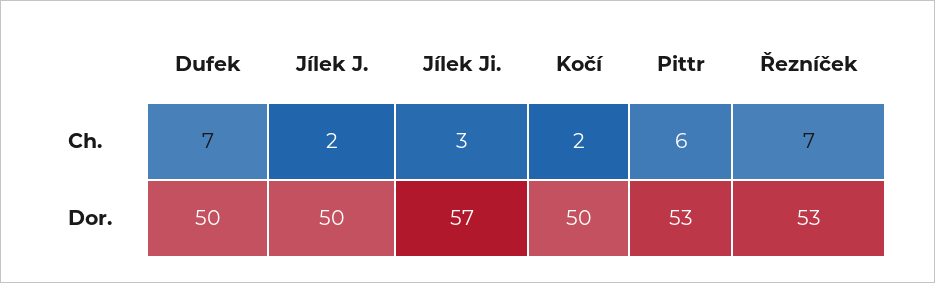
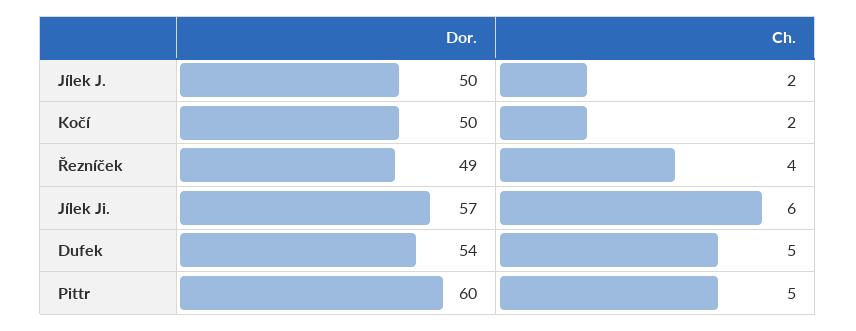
  {
    "Dufek": {
-     "Ch.": 7,
+     "Ch.": 5,
-     "Dor.": 50
+     "Dor.": 54
    },
    "Jílek J.": {
      "Ch.": 2,
      "Dor.": 50
    },
    "Jílek Ji.": {
-     "Ch.": 3,
+     "Ch.": 6,
      "Dor.": 57
    },
    "Kočí": {
      "Ch.": 2,
      "Dor.": 50
    },
    "Pittr": {
-     "Ch.": 6,
+     "Ch.": 5,
-     "Dor.": 53
+     "Dor.": 60
    },
    "Řezníček": {
-     "Ch.": 7,
+     "Ch.": 4,
-     "Dor.": 53
+     "Dor.": 49
    }
  }

